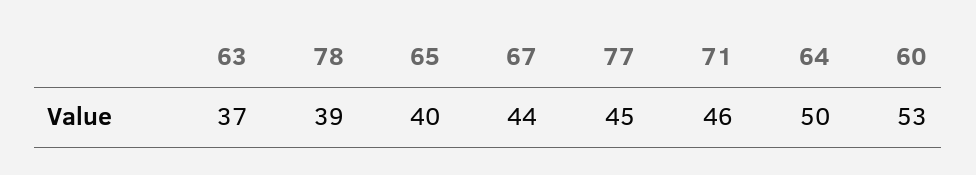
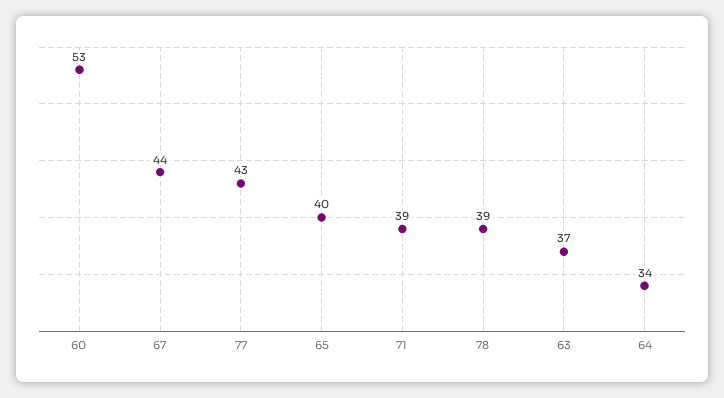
  {
    "63": 37,
    "78": 39,
    "65": 40,
    "67": 44,
-   "77": 45,
+   "77": 43,
-   "71": 46,
+   "71": 39,
-   "64": 50,
+   "64": 34,
    "60": 53
  }

